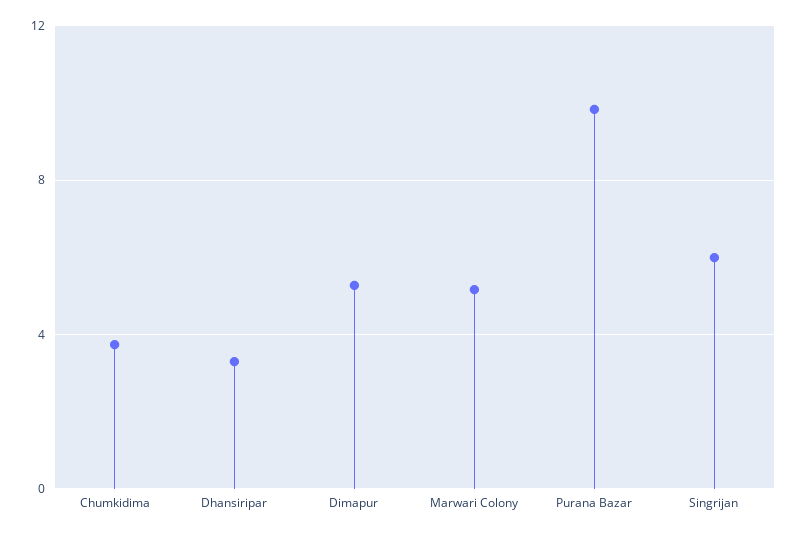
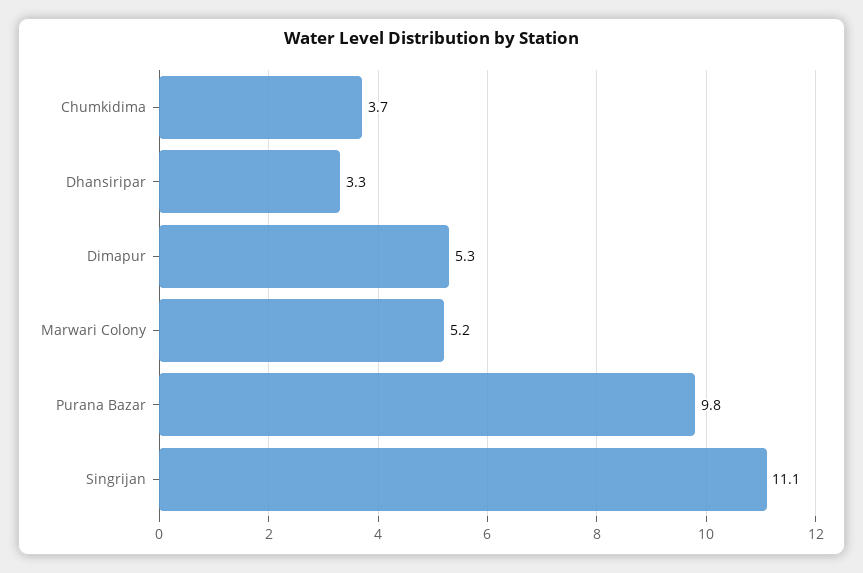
  {
    "Chumkidima": 3.7,
    "Dhansiripar": 3.3,
    "Dimapur": 5.3,
    "Marwari Colony": 5.2,
    "Purana Bazar": 9.8,
-   "Singrijan": 6
+   "Singrijan": 11.1
  }

